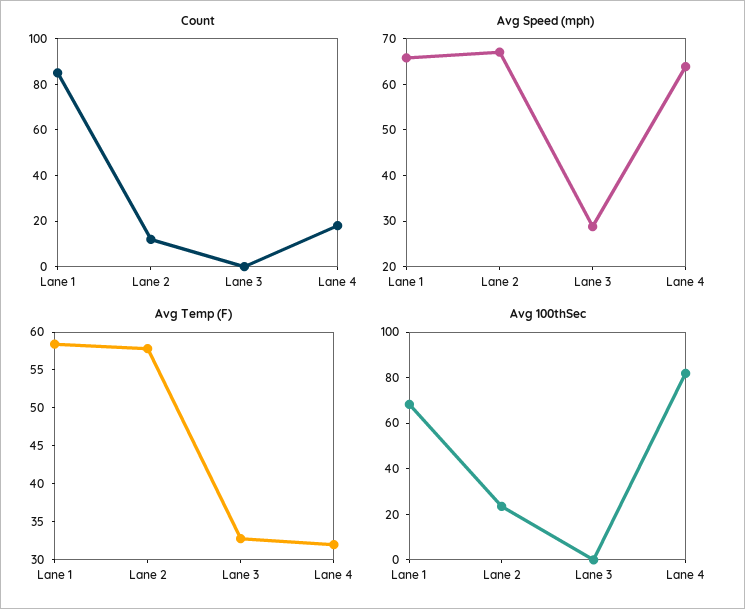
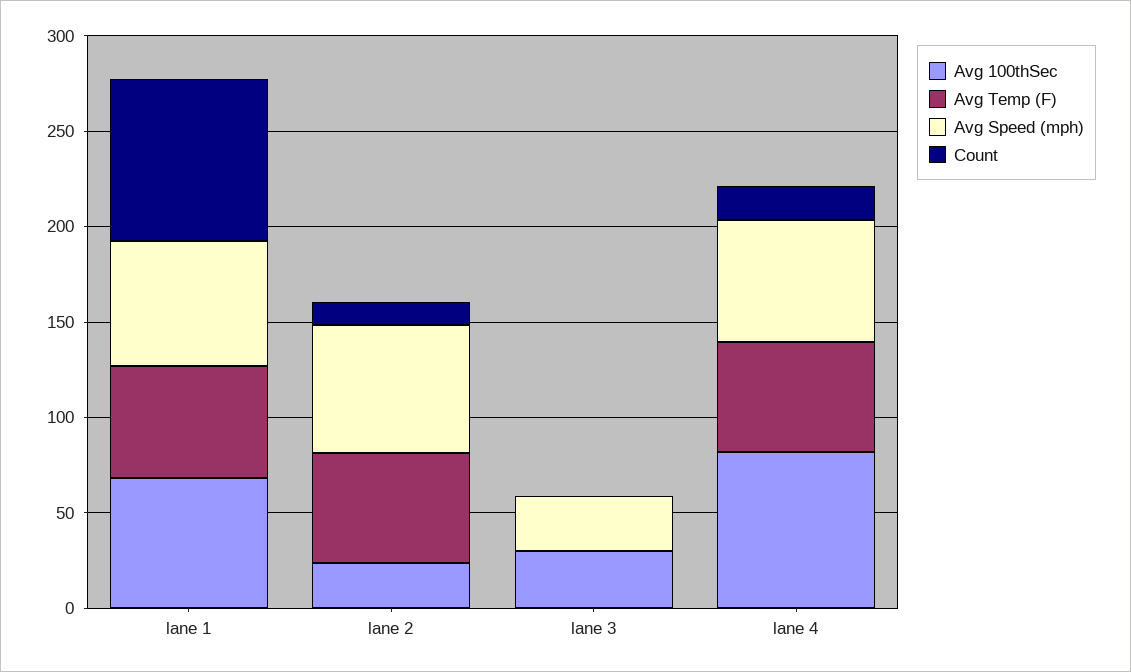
  {
    "Count": {
      "Lane 1": 85,
      "Lane 2": 10,
      "Lane 3": 0,
      "Lane 4": 20
    },
    "Avg Speed (mph)": {
      "Lane 1": 66,
      "Lane 2": 68,
      "Lane 3": 28,
      "Lane 4": 64
    },
    "Avg Temp (F)": {
      "Lane 1": 57.5,
      "Lane 2": 57.5,
-     "Lane 3": 32.5,
+     "Lane 3": 0,
-     "Lane 4": 32.5
+     "Lane 4": 60
    },
    "Avg 100thSec": {
      "Lane 1": 70,
      "Lane 2": 25,
-     "Lane 3": 0,
+     "Lane 3": 30,
      "Lane 4": 80
    }
  }

